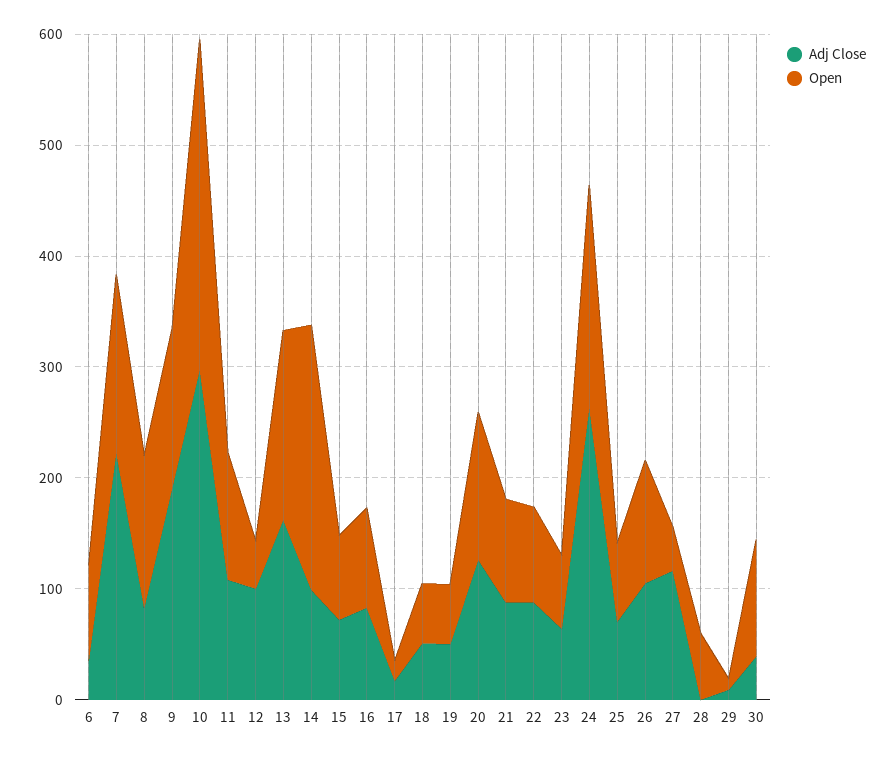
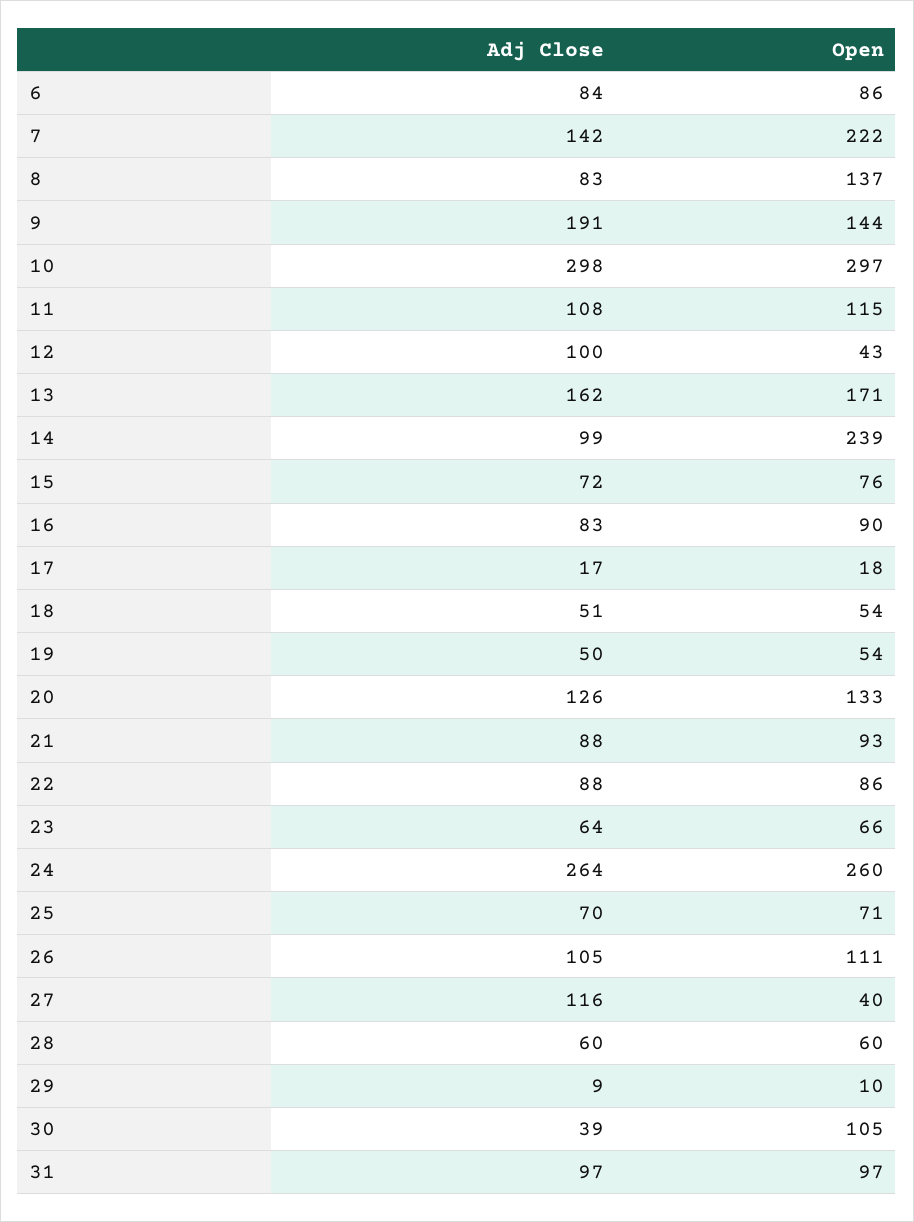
  {
    "Adj Close": {
-     "6": 40,
+     "6": 84,
-     "7": 220,
+     "7": 142,
      "8": 83,
      "9": 191,
      "10": 298,
      "11": 108,
      "12": 100,
      "13": 162,
      "14": 99,
      "15": 72,
      "16": 83,
      "17": 17,
      "18": 51,
      "19": 50,
      "20": 126,
      "21": 88,
      "22": 88,
      "23": 64,
      "24": 264,
      "25": 70,
      "26": 105,
      "27": 116,
-     "28": 0,
+     "28": 60,
      "29": 9,
-     "30": 39
+     "30": 39,
+     "31": 97
    },
    "Open": {
      "6": 86,
-     "7": 160,
+     "7": 222,
      "8": 137,
      "9": 144,
      "10": 297,
      "11": 115,
      "12": 43,
      "13": 171,
      "14": 239,
      "15": 76,
      "16": 90,
      "17": 18,
      "18": 54,
      "19": 54,
      "20": 133,
      "21": 93,
      "22": 86,
      "23": 66,
-     "24": 200,
+     "24": 260,
      "25": 71,
      "26": 111,
      "27": 40,
      "28": 60,
      "29": 10,
-     "30": 105
+     "30": 105,
+     "31": 97
    }
  }

